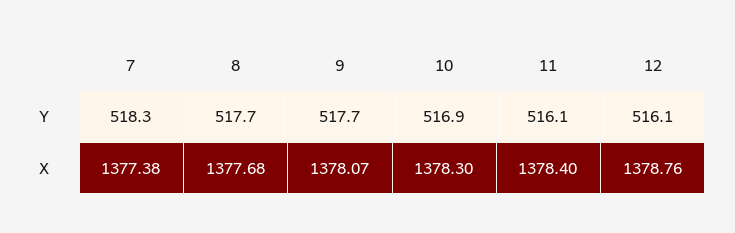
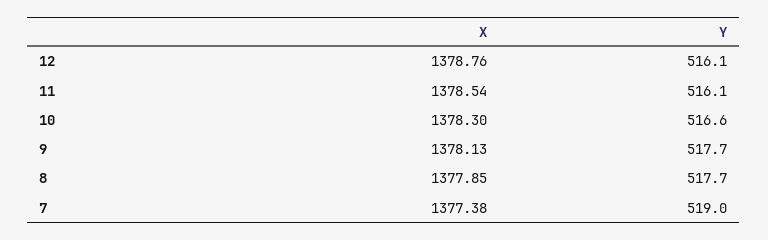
  {
    "7": {
-     "Y": 518.3,
+     "Y": 519,
      "X": 1377.38
    },
    "8": {
      "Y": 517.7,
-     "X": 1377.68
+     "X": 1377.85
    },
    "9": {
      "Y": 517.7,
-     "X": 1378.07
+     "X": 1378.13
    },
    "10": {
-     "Y": 516.9,
+     "Y": 516.6,
      "X": 1378.3
    },
    "11": {
      "Y": 516.1,
-     "X": 1378.4
+     "X": 1378.54
    },
    "12": {
      "Y": 516.1,
      "X": 1378.76
    }
  }

